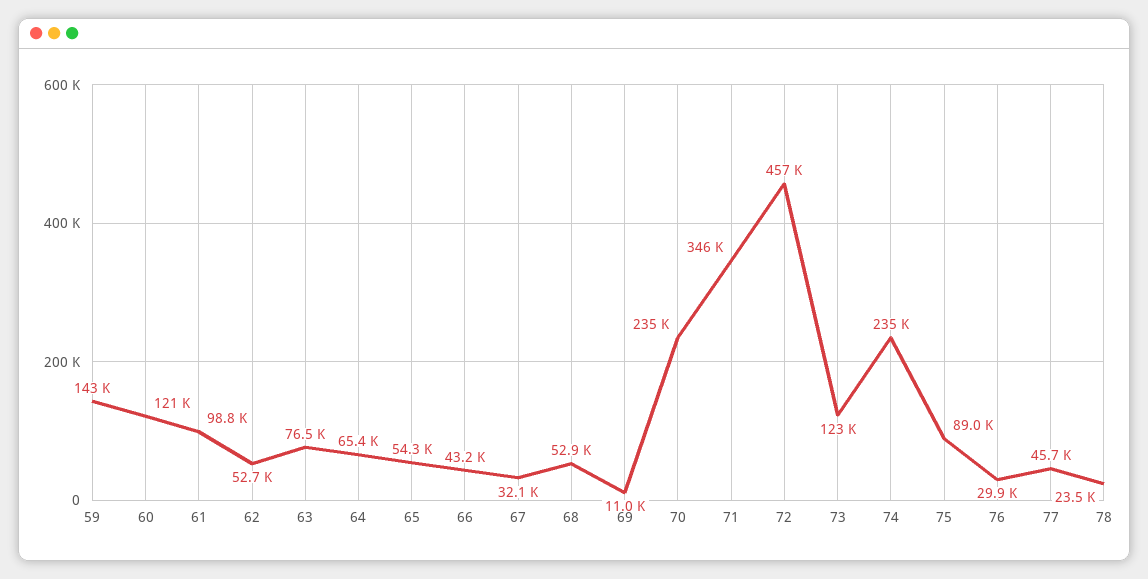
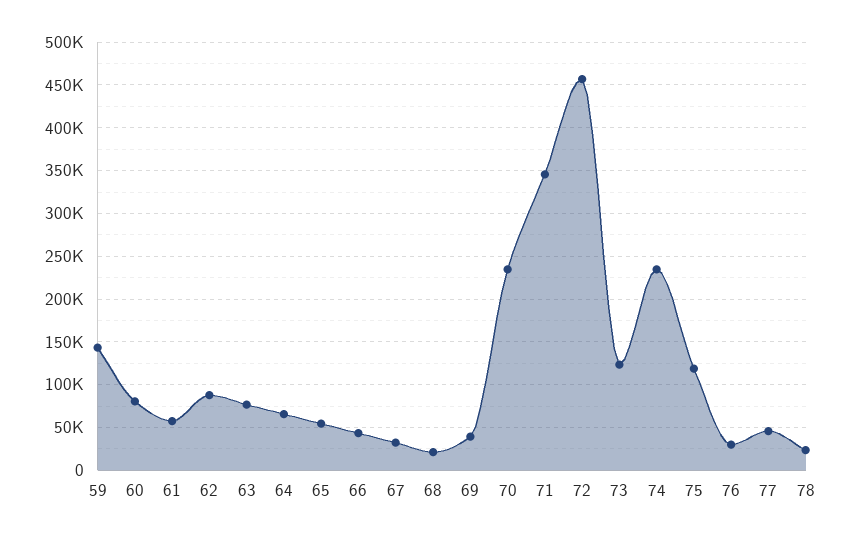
  {
    "59": 143000,
-   "60": 121000,
+   "60": 80000,
-   "61": 98800,
+   "61": 60000,
-   "62": 52700,
+   "62": 90000,
    "63": 76500,
    "64": 65400,
    "65": 54300,
    "66": 43200,
    "67": 32100,
-   "68": 52900,
+   "68": 20000,
-   "69": 11000,
+   "69": 40000,
    "70": 235000,
    "71": 346000,
    "72": 457000,
    "73": 123000,
    "74": 235000,
-   "75": 89000,
+   "75": 120000,
    "76": 29900,
    "77": 45700,
    "78": 23500
  }

